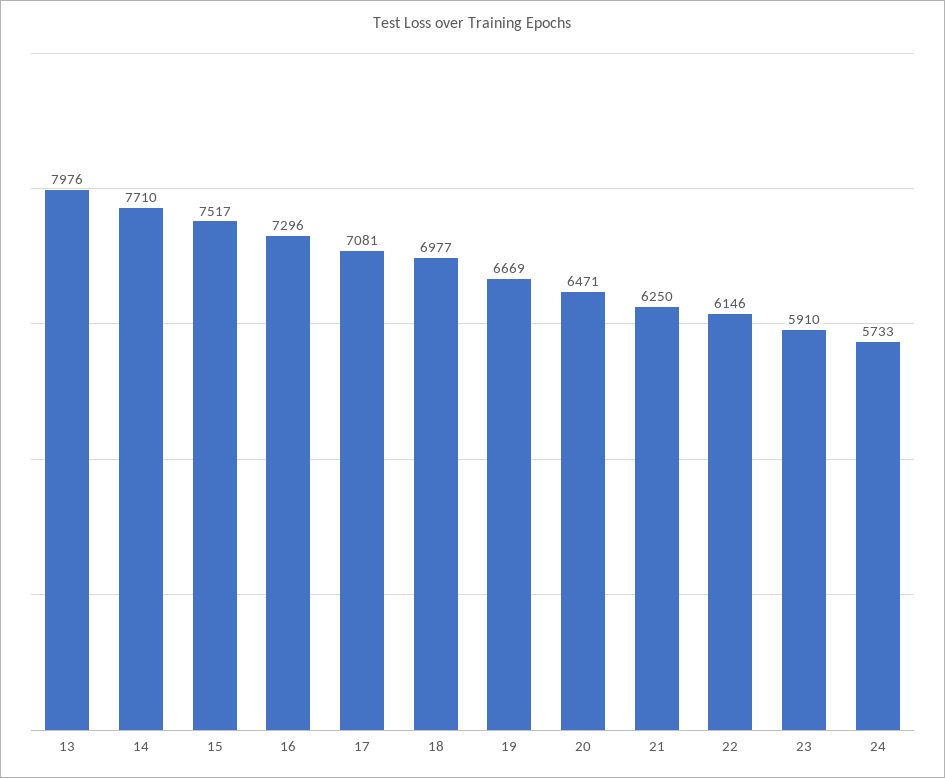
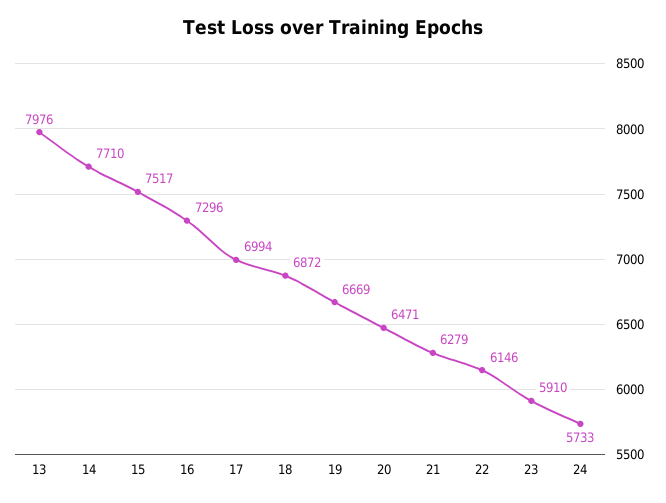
  {
    "13": 7976,
    "14": 7710,
    "15": 7517,
    "16": 7296,
-   "17": 7081,
+   "17": 6994,
-   "18": 6977,
+   "18": 6872,
    "19": 6669,
    "20": 6471,
-   "21": 6250,
+   "21": 6279,
    "22": 6146,
    "23": 5910,
    "24": 5733
  }

